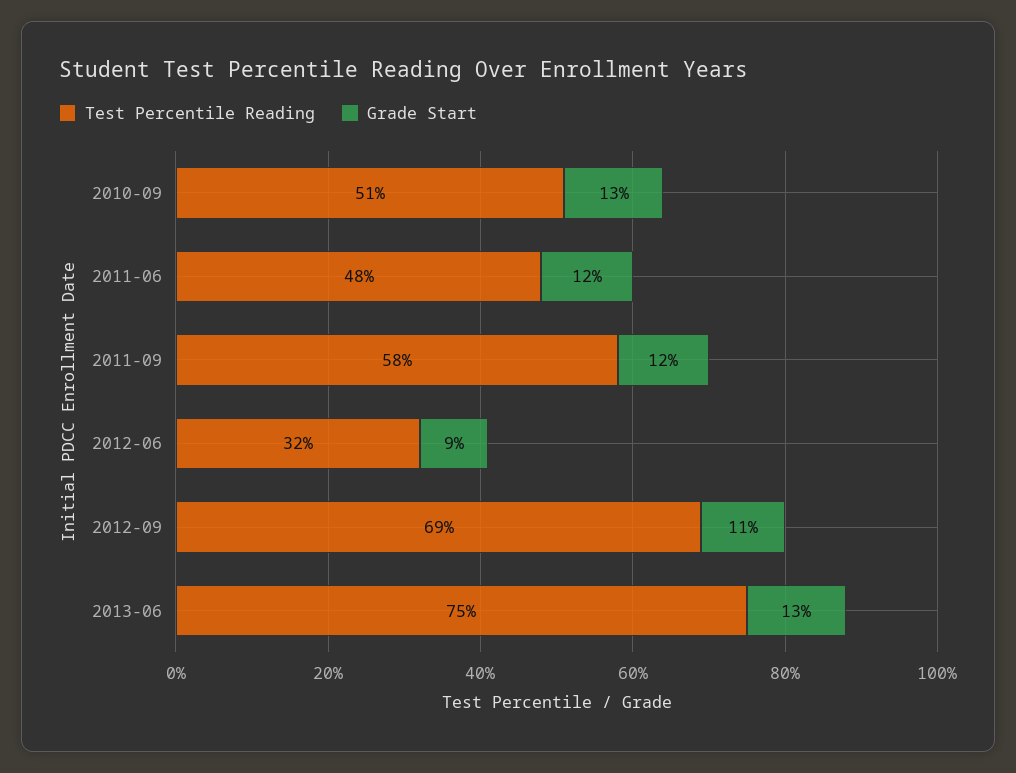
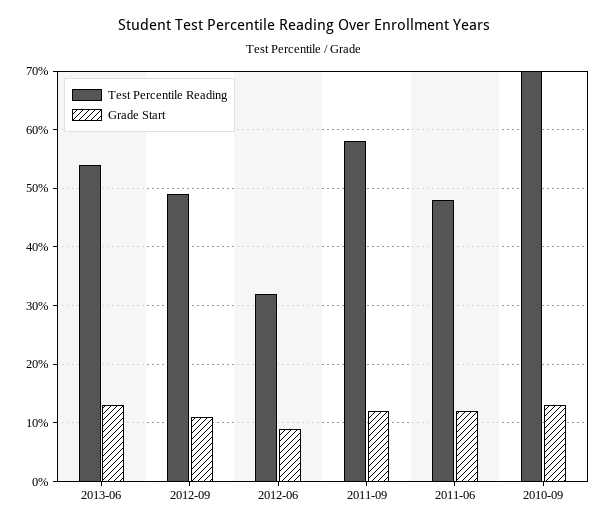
  {
    "Test Percentile Reading": {
-     "2010-09": 51,
+     "2010-09": 70,
      "2011-06": 48,
      "2011-09": 58,
      "2012-06": 32,
-     "2012-09": 69,
+     "2012-09": 50,
-     "2013-06": 75
+     "2013-06": 55
    },
    "Grade Start": {
      "2010-09": 13,
      "2011-06": 12,
      "2011-09": 12,
      "2012-06": 9,
      "2012-09": 11,
      "2013-06": 13
    }
  }

